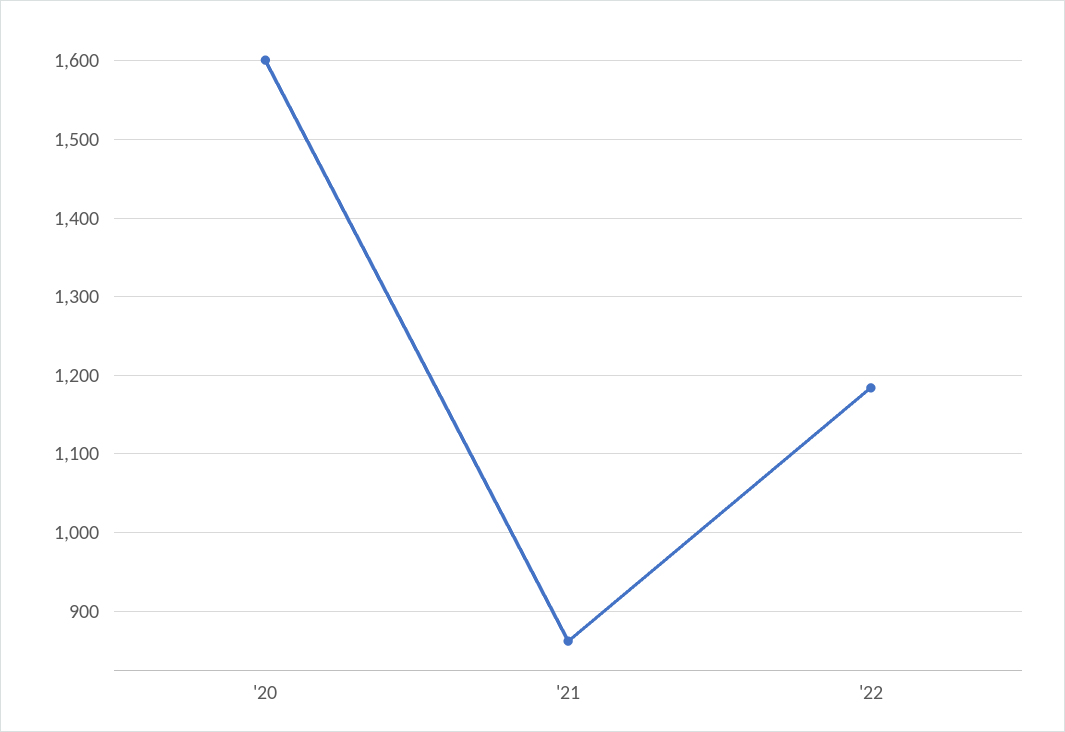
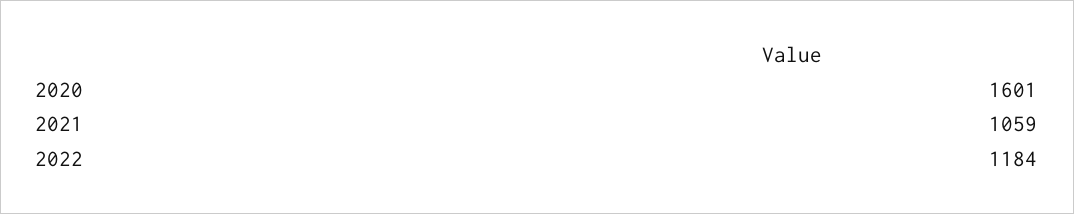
  {
    "'20": 1601,
-   "'21": 860,
+   "'21": 1059,
    "'22": 1184
  }

